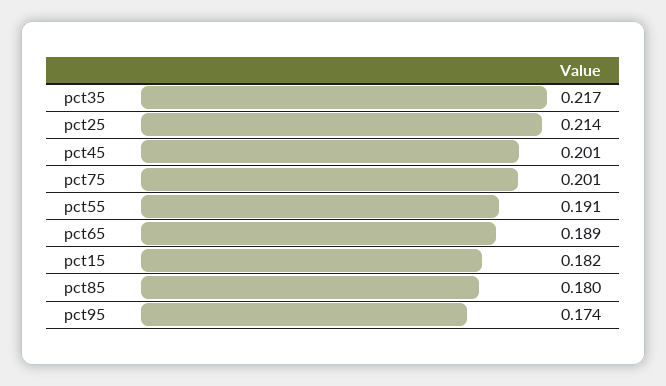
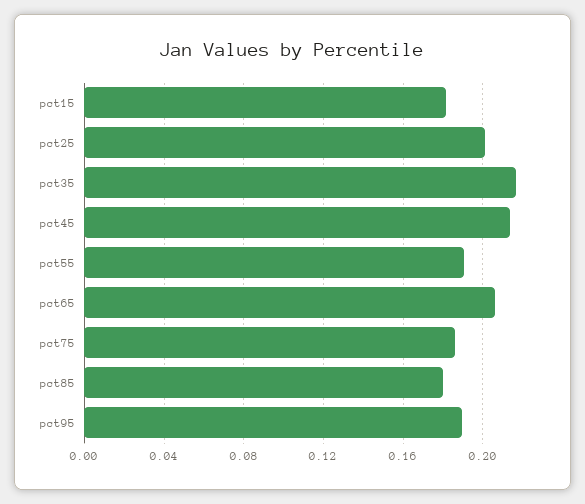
  {
    "pct35": 0.217,
-   "pct25": 0.214,
+   "pct25": 0.2,
-   "pct45": 0.201,
+   "pct45": 0.215,
-   "pct75": 0.201,
+   "pct75": 0.185,
    "pct55": 0.191,
-   "pct65": 0.189,
+   "pct65": 0.205,
    "pct15": 0.182,
    "pct85": 0.18,
-   "pct95": 0.174
+   "pct95": 0.19
  }

